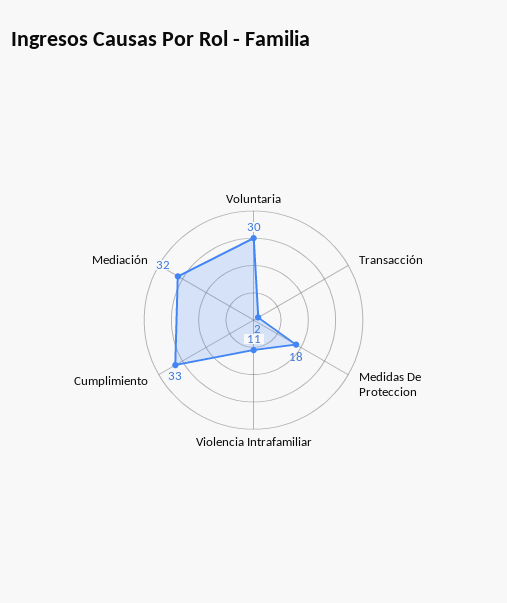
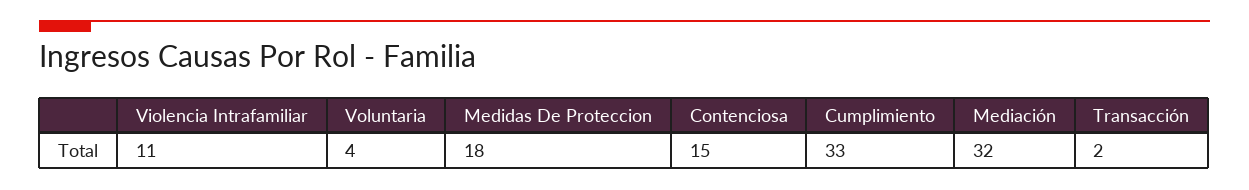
  {
-   "Voluntaria": 30,
+   "Voluntaria": 4,
    "Transacción": 2,
    "Medidas De Proteccion": 18,
    "Violencia Intrafamiliar": 11,
    "Cumplimiento": 33,
-   "Mediación": 32
+   "Mediación": 32,
+   "Contenciosa": 15
  }

